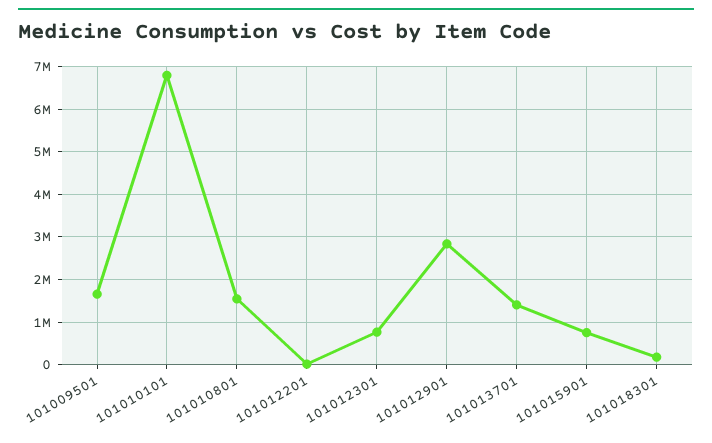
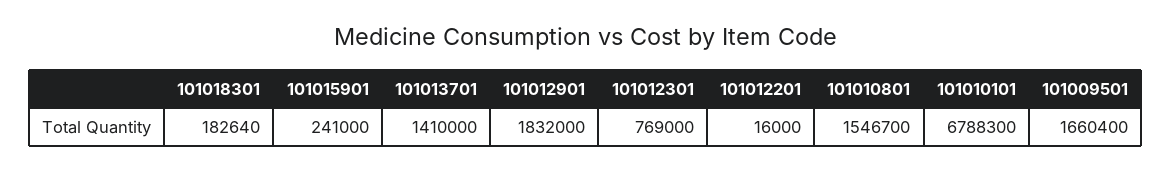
  {
    "101009501": 1660400,
    "101010101": 6788300,
    "101010801": 1546700,
    "101012201": 16000,
    "101012301": 769000,
-   "101012901": 2800000,
+   "101012901": 1832000,
    "101013701": 1410000,
-   "101015901": 800000,
+   "101015901": 241000,
    "101018301": 182640
  }

